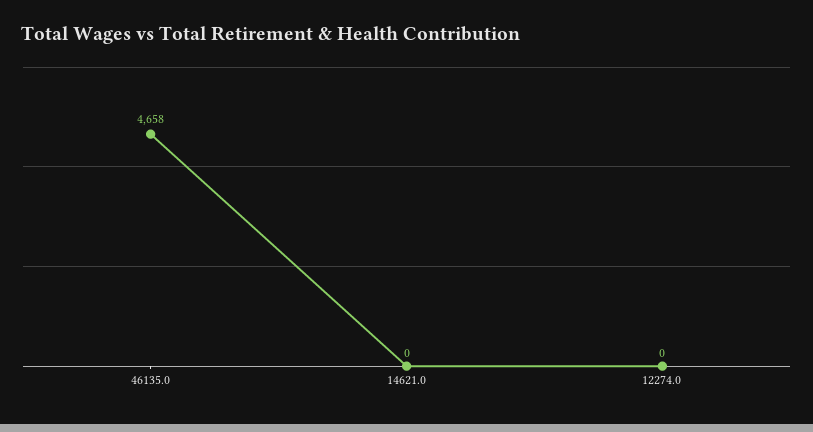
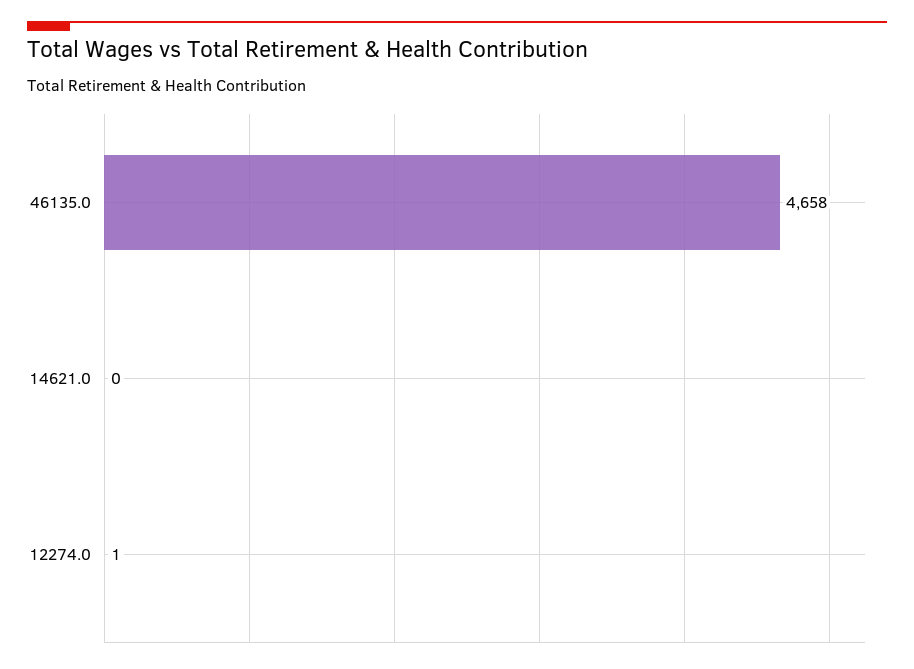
  {
    "46135.0": 4658,
    "14621.0": 0,
-   "12274.0": 0
+   "12274.0": 1
  }

